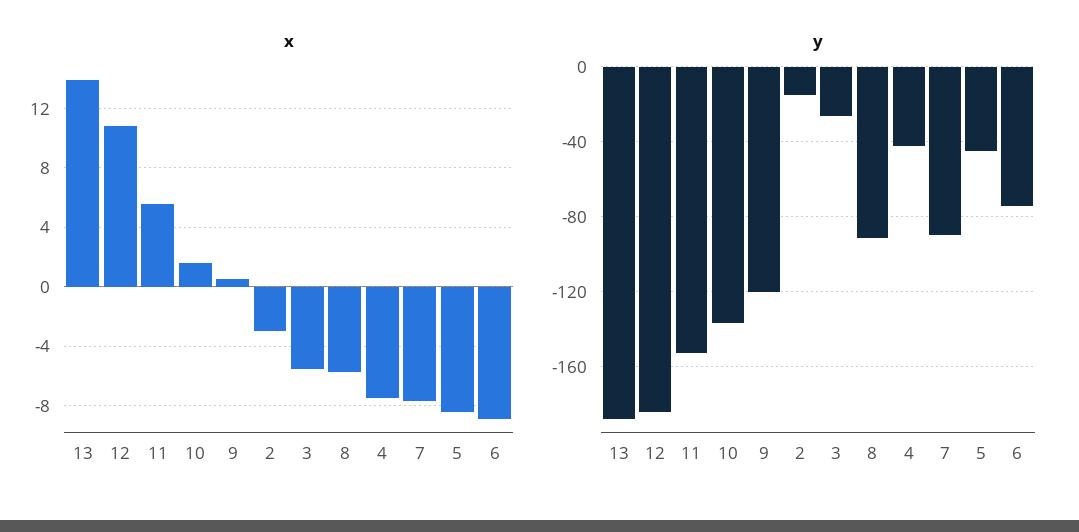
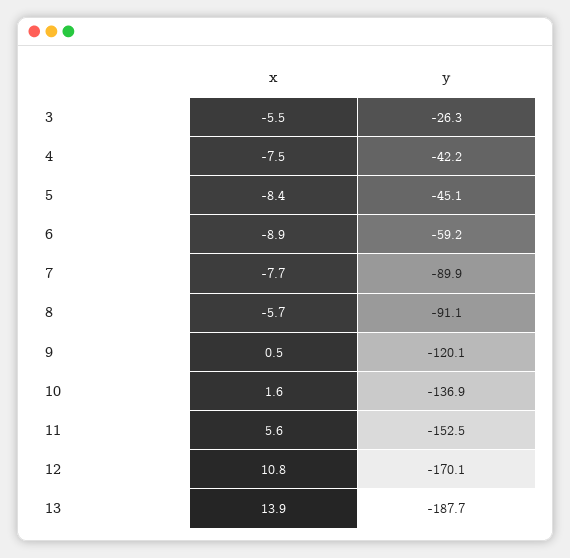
  {
    "x": {
      "13": 13.9,
      "12": 10.8,
      "11": 5.6,
      "10": 1.6,
      "9": 0.5,
-     "2": -3,
      "3": -5.5,
      "8": -5.7,
      "4": -7.5,
      "7": -7.7,
      "5": -8.4,
      "6": -8.9
    },
    "y": {
      "13": -187.7,
-     "12": -185,
+     "12": -170.1,
      "11": -152.5,
      "10": -136.9,
      "9": -120.1,
-     "2": -15,
      "3": -26.3,
      "8": -91.1,
      "4": -42.2,
      "7": -89.9,
      "5": -45.1,
-     "6": -75
+     "6": -59.2
    }
  }

